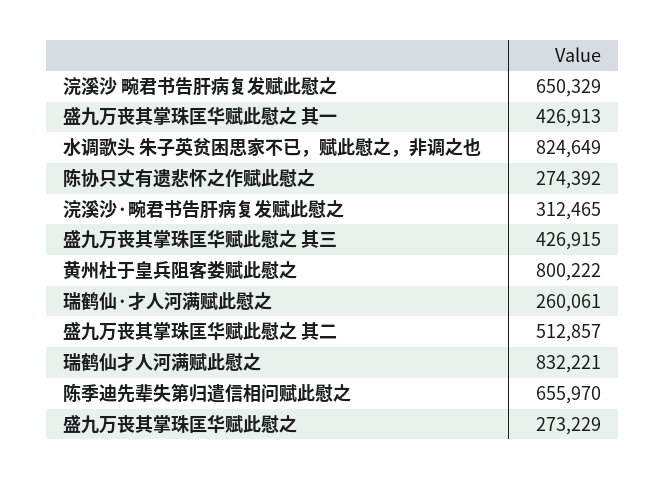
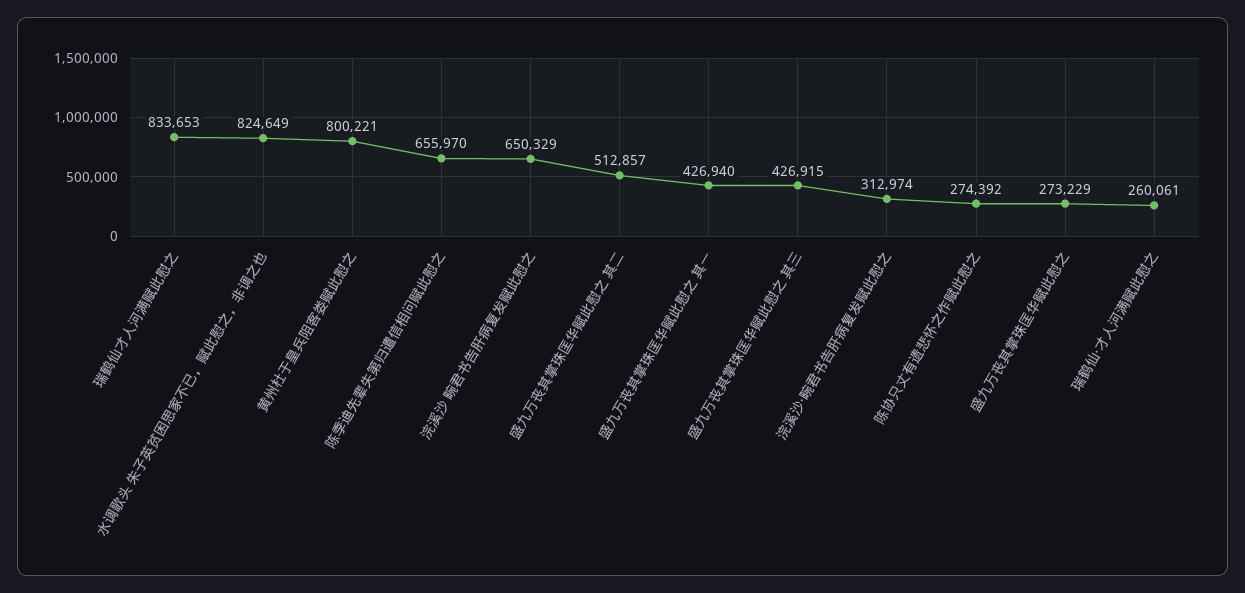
  {
    "浣溪沙 畹君书告肝病复发赋此慰之": 650329,
-   "盛九万丧其掌珠匡华赋此慰之 其一": 426913,
+   "盛九万丧其掌珠匡华赋此慰之 其一": 426940,
    "水调歌头 朱子英贫困思家不已，赋此慰之，非调之也": 824649,
    "陈协只丈有遗悲怀之作赋此慰之": 274392,
-   "浣溪沙·畹君书告肝病复发赋此慰之": 312465,
+   "浣溪沙·畹君书告肝病复发赋此慰之": 312974,
    "盛九万丧其掌珠匡华赋此慰之 其三": 426915,
-   "黄州杜于皇兵阻客娄赋此慰之": 800222,
+   "黄州杜于皇兵阻客娄赋此慰之": 800221,
    "瑞鹤仙·才人河满赋此慰之": 260061,
    "盛九万丧其掌珠匡华赋此慰之 其二": 512857,
-   "瑞鹤仙才人河满赋此慰之": 832221,
+   "瑞鹤仙才人河满赋此慰之": 833653,
    "陈季迪先辈失第归遣信相问赋此慰之": 655970,
    "盛九万丧其掌珠匡华赋此慰之": 273229
  }

